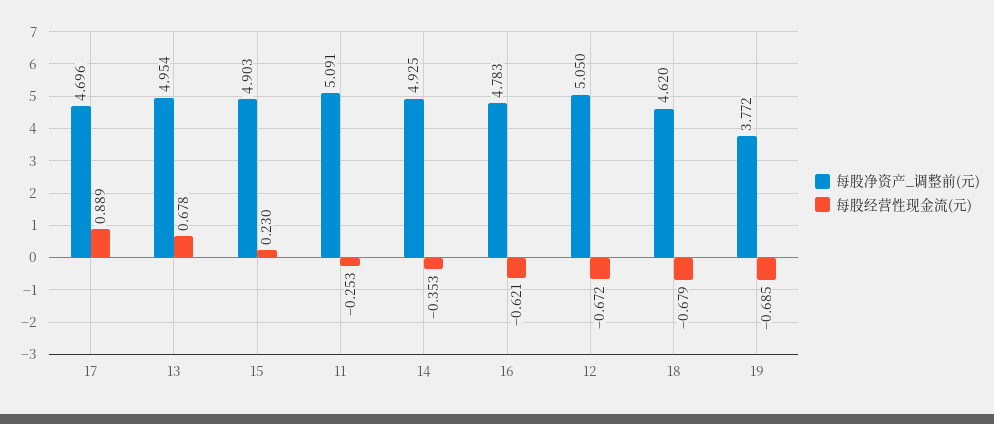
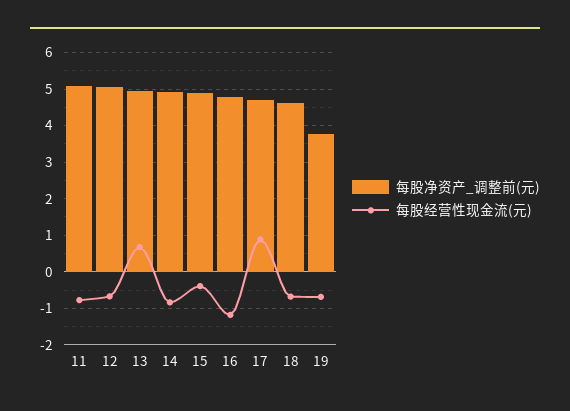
  {
    "每股净资产_调整前(元)": {
      "17": 4.696,
      "13": 4.954,
      "15": 4.903,
      "11": 5.091,
      "14": 4.925,
      "16": 4.783,
      "12": 5.05,
      "18": 4.62,
      "19": 3.772
    },
    "每股经营性现金流(元)": {
      "17": 0.889,
      "13": 0.678,
-     "15": 0.23,
+     "15": -0.4,
-     "11": -0.253,
+     "11": -0.8,
-     "14": -0.353,
+     "14": -0.8,
-     "16": -0.621,
+     "16": -1.2,
      "12": -0.672,
      "18": -0.679,
      "19": -0.685
    }
  }

